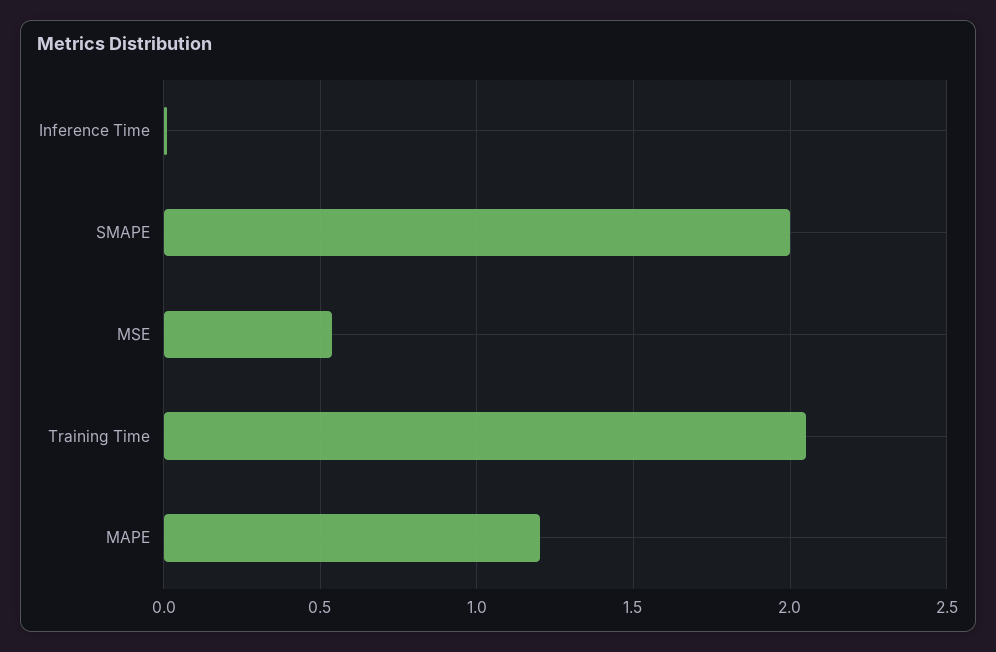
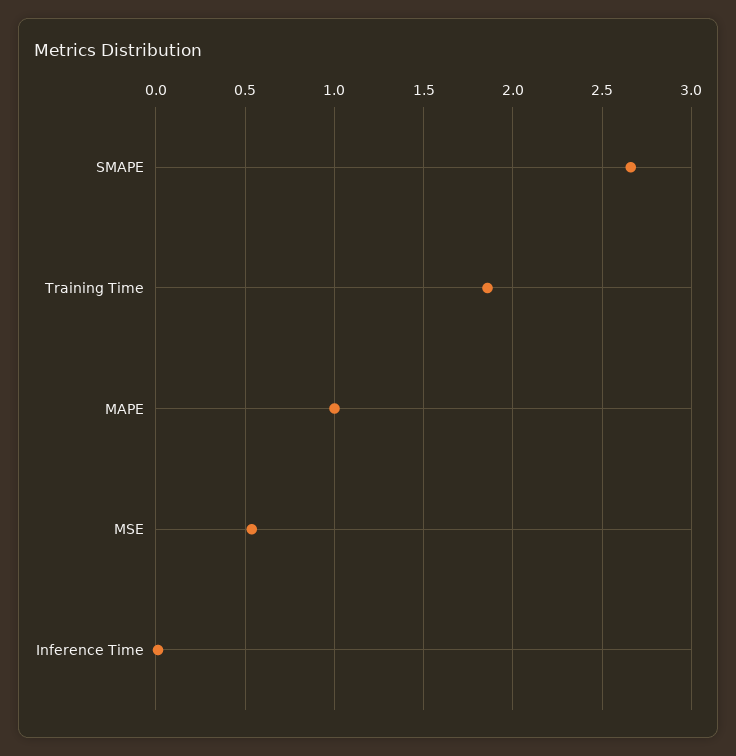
  {
    "Inference Time": 0,
-   "SMAPE": 2,
+   "SMAPE": 2.65,
    "MSE": 0.55,
-   "Training Time": 2.05,
+   "Training Time": 1.85,
-   "MAPE": 1.2
+   "MAPE": 1
  }

